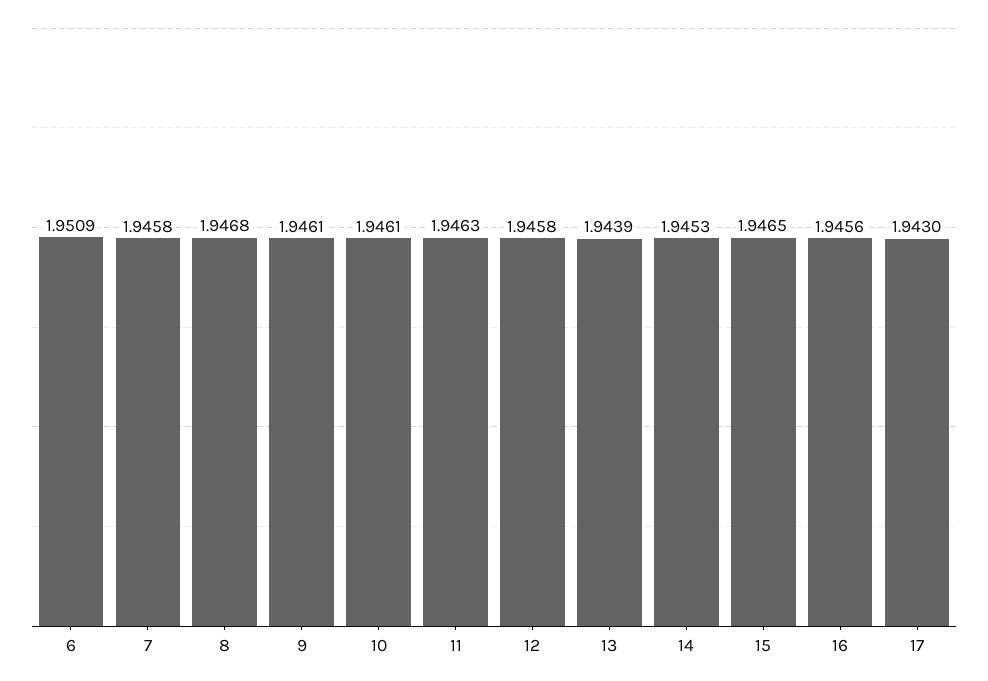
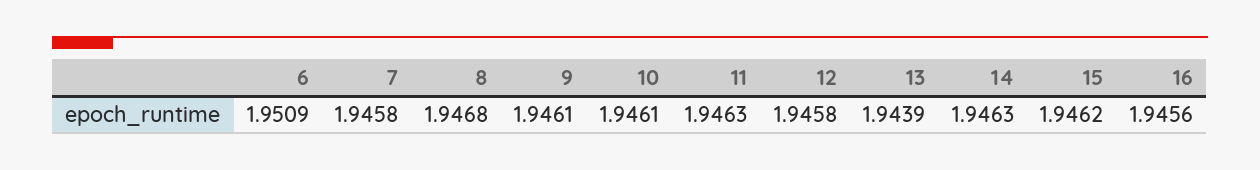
  {
    "6": 1.9509,
    "7": 1.9458,
    "8": 1.9468,
    "9": 1.9461,
    "10": 1.9461,
    "11": 1.9463,
    "12": 1.9458,
    "13": 1.9439,
-   "14": 1.9453,
+   "14": 1.9463,
-   "15": 1.9465,
+   "15": 1.9462,
-   "16": 1.9456,
+   "16": 1.9456
-   "17": 1.943
  }

